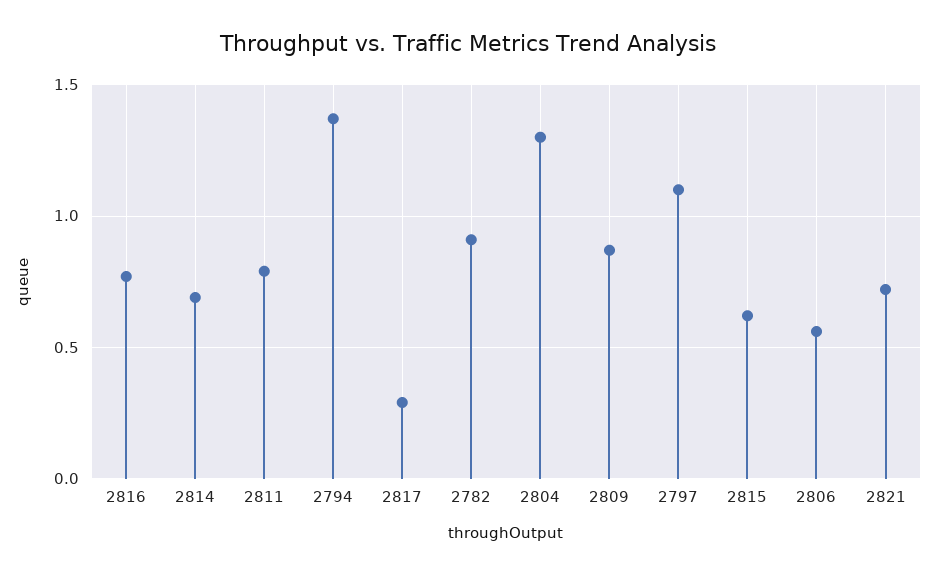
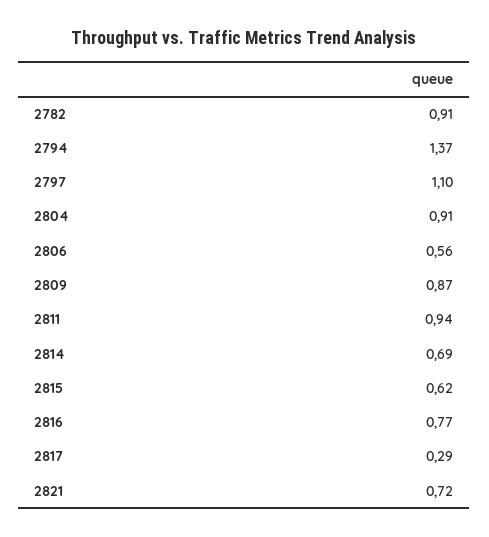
  {
    "2816": 0.77,
    "2814": 0.69,
-   "2811": 0.8,
+   "2811": 0.94,
    "2794": 1.37,
    "2817": 0.29,
    "2782": 0.91,
-   "2804": 1.3,
+   "2804": 0.91,
    "2809": 0.87,
    "2797": 1.1,
    "2815": 0.62,
    "2806": 0.56,
    "2821": 0.72
  }

